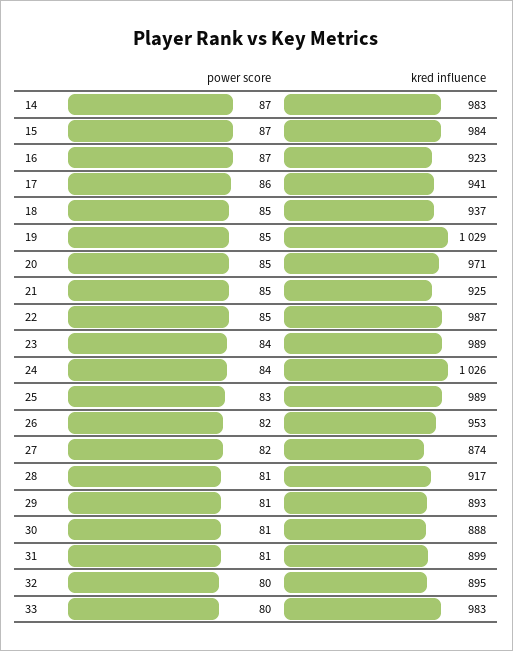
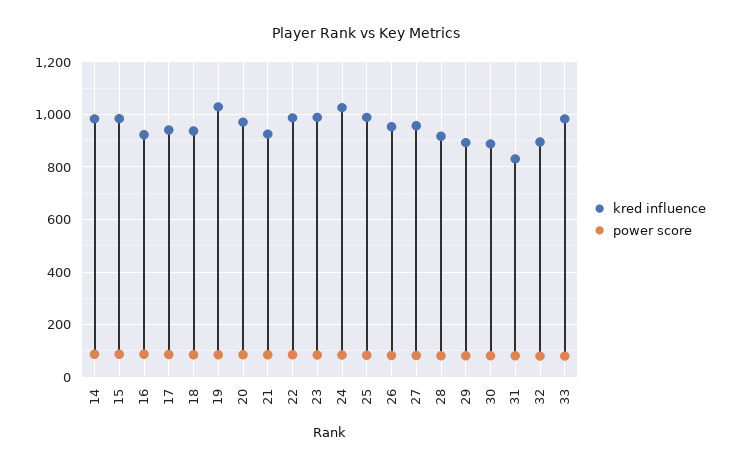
  {
    "power score": {
      "14": 87,
      "15": 87,
      "16": 87,
      "17": 86,
      "18": 85,
      "19": 85,
      "20": 85,
      "21": 85,
      "22": 85,
      "23": 84,
      "24": 84,
      "25": 83,
      "26": 82,
      "27": 82,
      "28": 81,
      "29": 81,
      "30": 81,
      "31": 81,
      "32": 80,
      "33": 80
    },
    "kred influence": {
      "14": 983,
      "15": 984,
      "16": 923,
      "17": 941,
      "18": 937,
      "19": 1029,
      "20": 971,
      "21": 925,
      "22": 987,
      "23": 989,
      "24": 1026,
      "25": 989,
      "26": 953,
-     "27": 874,
+     "27": 950,
      "28": 917,
      "29": 893,
      "30": 888,
-     "31": 899,
+     "31": 825,
      "32": 895,
      "33": 983
    }
  }

